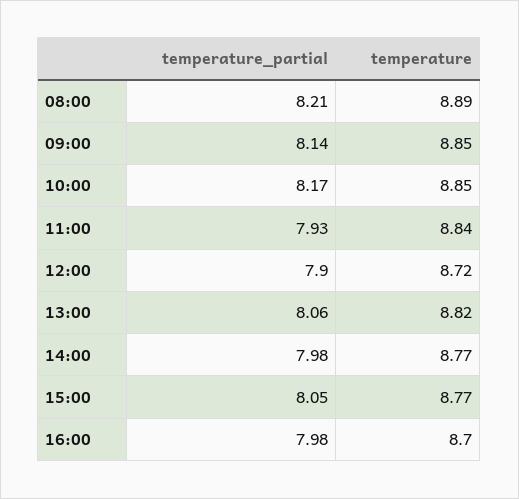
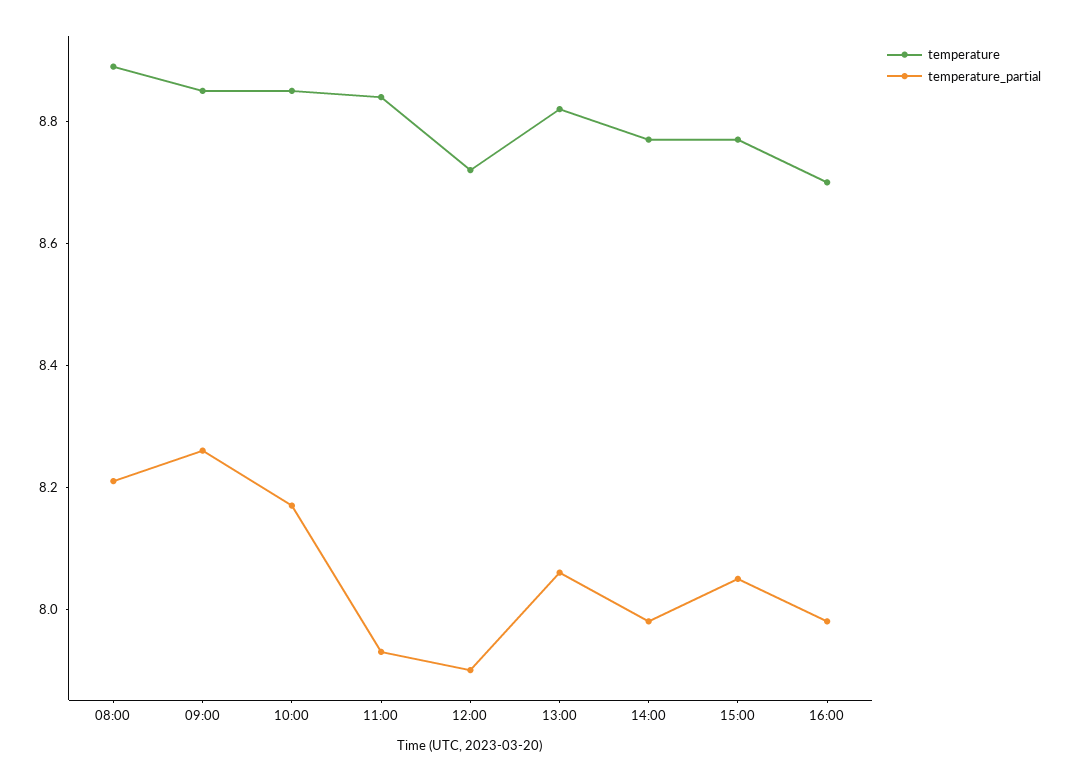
  {
    "temperature_partial": {
      "08:00": 8.21,
-     "09:00": 8.14,
+     "09:00": 8.25,
      "10:00": 8.17,
      "11:00": 7.93,
      "12:00": 7.9,
      "13:00": 8.06,
      "14:00": 7.98,
      "15:00": 8.05,
      "16:00": 7.98
    },
    "temperature": {
      "08:00": 8.89,
      "09:00": 8.85,
      "10:00": 8.85,
      "11:00": 8.84,
      "12:00": 8.72,
      "13:00": 8.82,
      "14:00": 8.77,
      "15:00": 8.77,
      "16:00": 8.7
    }
  }

